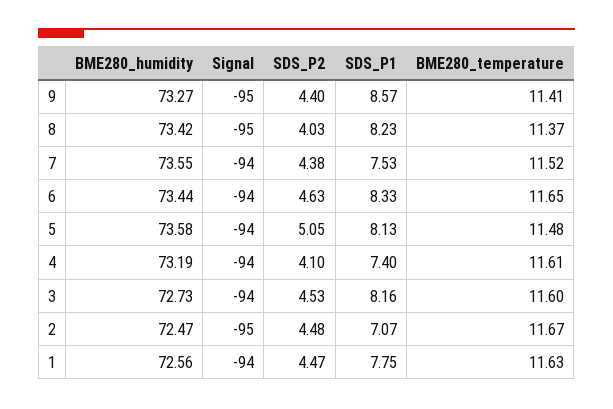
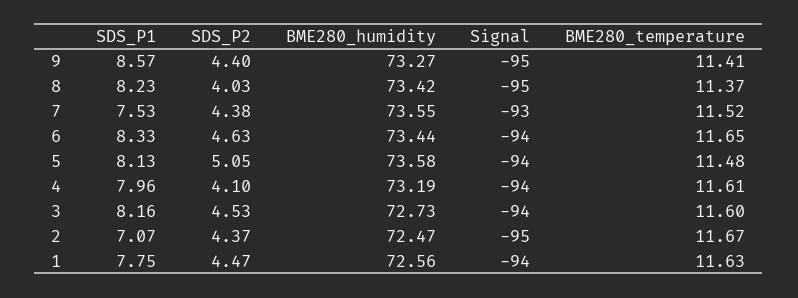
  {
    "BME280_humidity": {
      "9": 73.27,
      "8": 73.42,
      "7": 73.55,
      "6": 73.44,
      "5": 73.58,
      "4": 73.19,
      "3": 72.73,
      "2": 72.47,
      "1": 72.56
    },
    "Signal": {
      "9": -95,
      "8": -95,
-     "7": -94,
+     "7": -93,
      "6": -94,
      "5": -94,
      "4": -94,
      "3": -94,
      "2": -95,
      "1": -94
    },
    "SDS_P2": {
      "9": 4.4,
      "8": 4.03,
      "7": 4.38,
      "6": 4.63,
      "5": 5.05,
      "4": 4.1,
      "3": 4.53,
-     "2": 4.48,
+     "2": 4.37,
      "1": 4.47
    },
    "SDS_P1": {
      "9": 8.57,
      "8": 8.23,
      "7": 7.53,
      "6": 8.33,
      "5": 8.13,
-     "4": 7.4,
+     "4": 7.96,
      "3": 8.16,
      "2": 7.07,
      "1": 7.75
    },
    "BME280_temperature": {
      "9": 11.41,
      "8": 11.37,
      "7": 11.52,
      "6": 11.65,
      "5": 11.48,
      "4": 11.61,
      "3": 11.6,
      "2": 11.67,
      "1": 11.63
    }
  }

